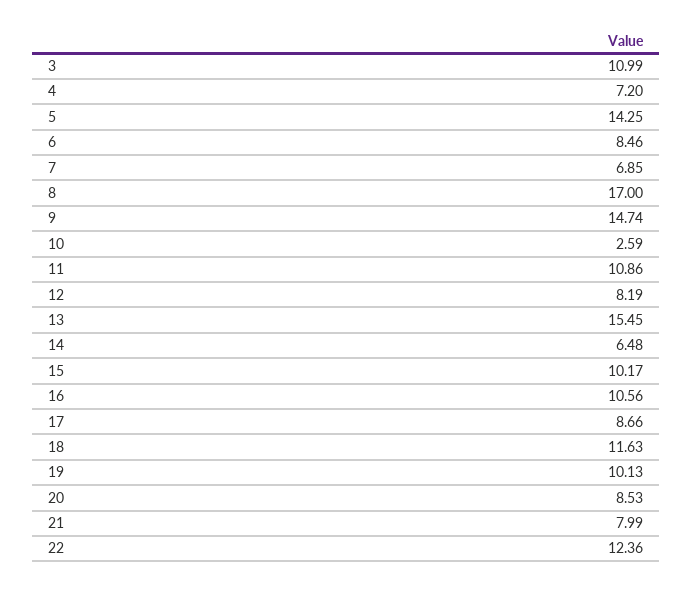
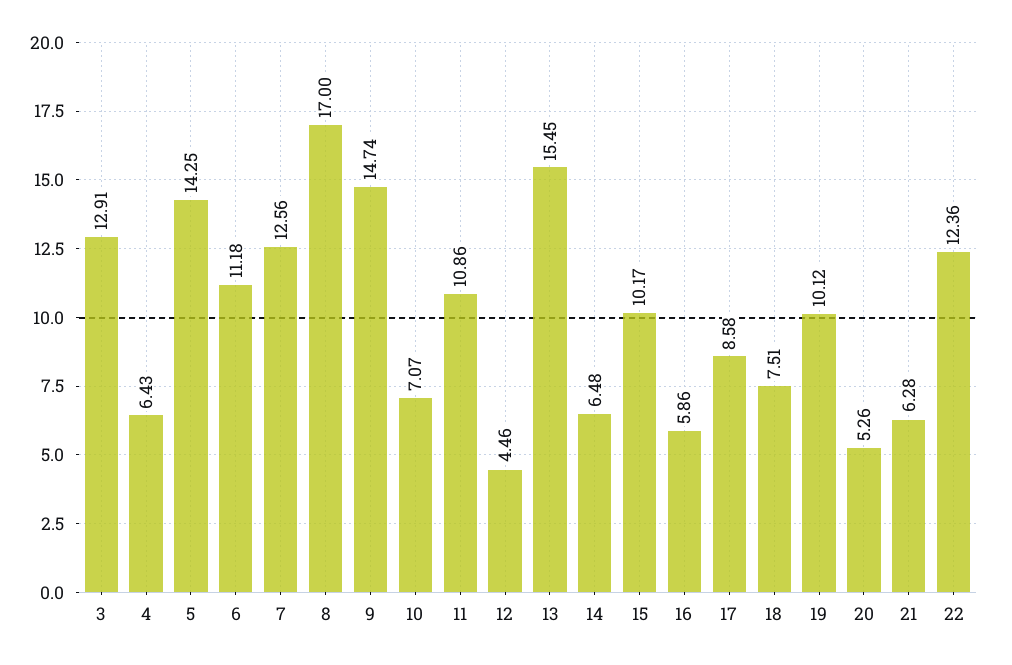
  {
-   "3": 10.99,
+   "3": 12.91,
-   "4": 7.2,
+   "4": 6.43,
    "5": 14.25,
-   "6": 8.46,
+   "6": 11.18,
-   "7": 6.85,
+   "7": 12.56,
    "8": 17,
    "9": 14.74,
-   "10": 2.59,
+   "10": 7.07,
    "11": 10.86,
-   "12": 8.19,
+   "12": 4.46,
    "13": 15.45,
    "14": 6.48,
    "15": 10.17,
-   "16": 10.56,
+   "16": 5.86,
-   "17": 8.66,
+   "17": 8.58,
-   "18": 11.63,
+   "18": 7.51,
-   "19": 10.13,
+   "19": 10.12,
-   "20": 8.53,
+   "20": 5.26,
-   "21": 7.99,
+   "21": 6.28,
    "22": 12.36
  }

